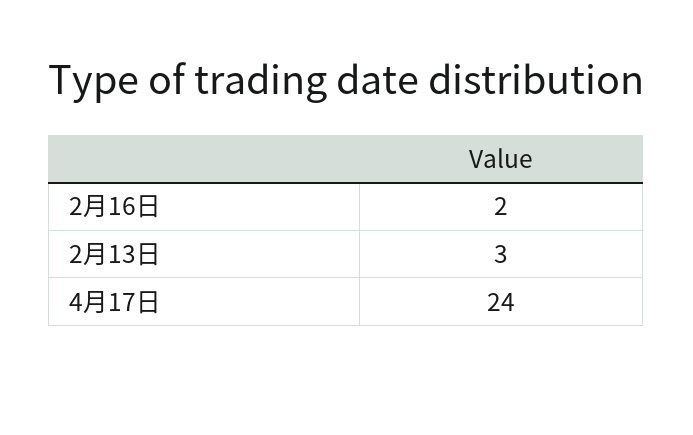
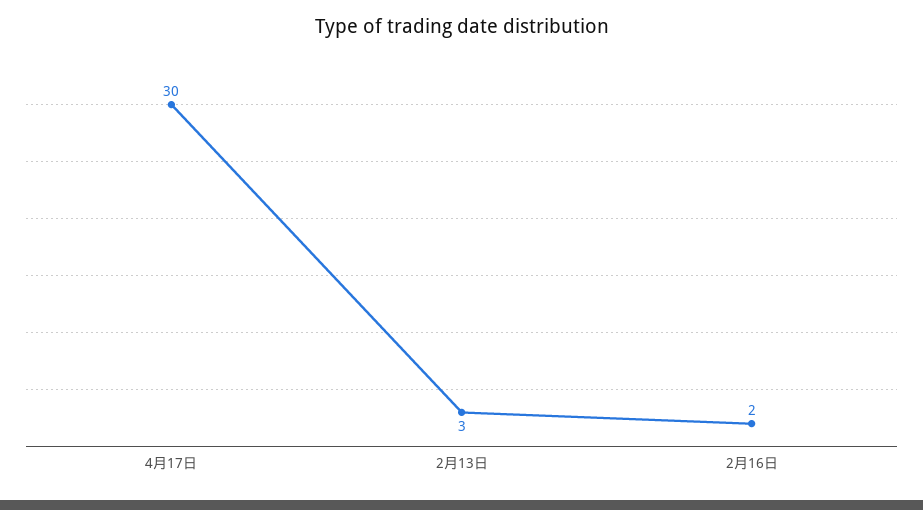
  {
    "2月16日": 2,
    "2月13日": 3,
-   "4月17日": 24
+   "4月17日": 30
  }

